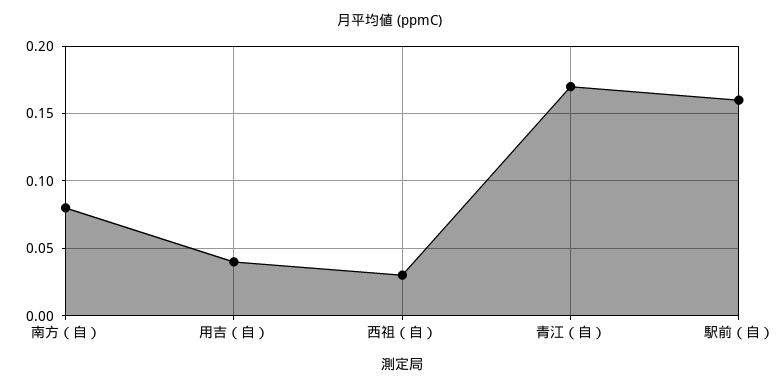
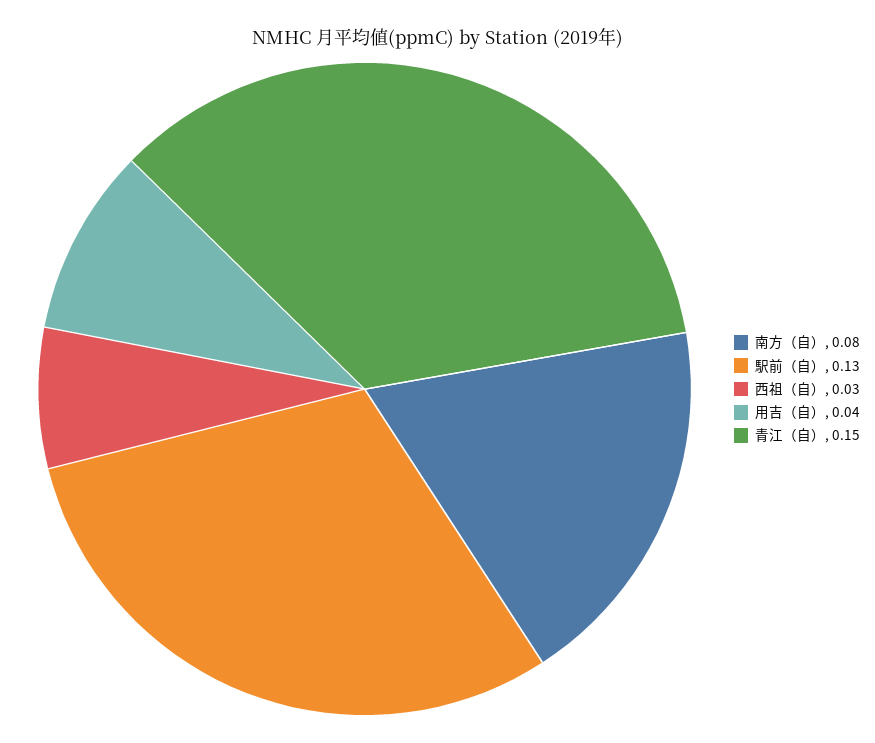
  {
    "南方（自）": 0.08,
    "用吉（自）": 0.04,
    "西祖（自）": 0.03,
-   "青江（自）": 0.17,
+   "青江（自）": 0.15,
-   "駅前（自）": 0.16
+   "駅前（自）": 0.13
  }

